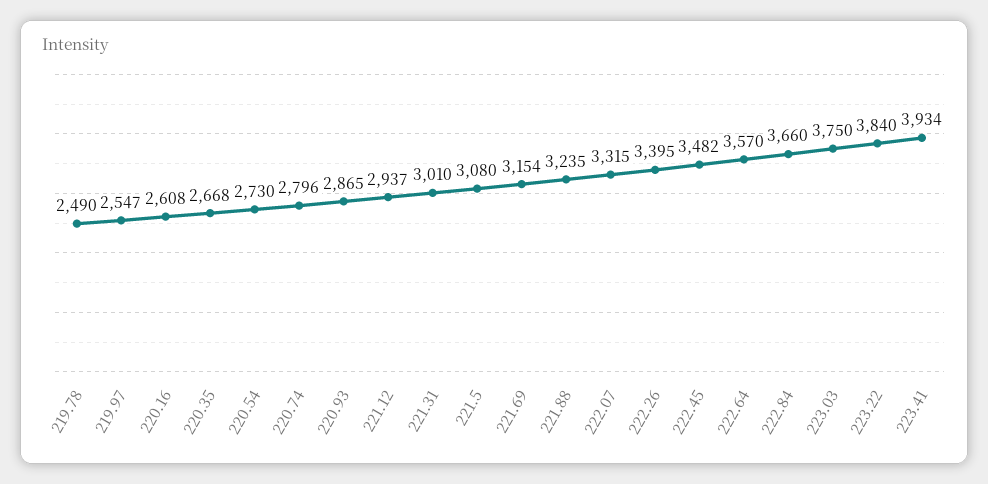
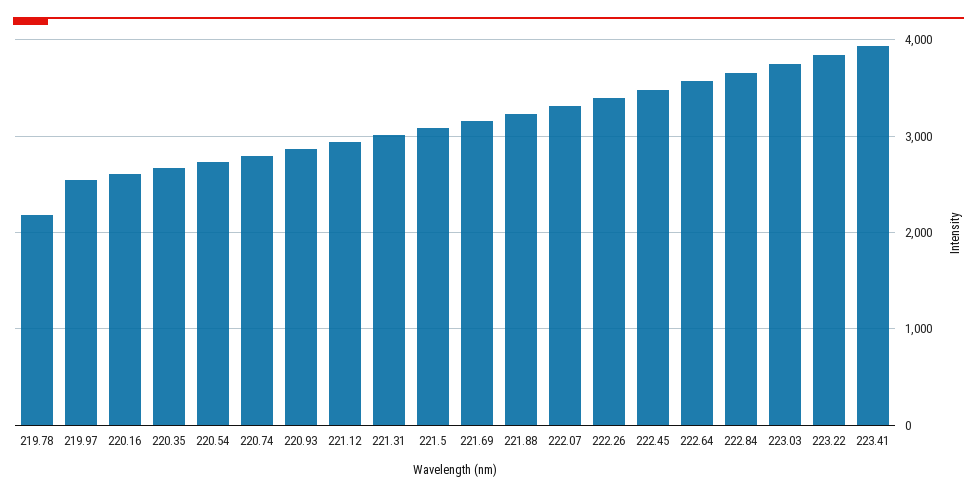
  {
-   "219.78": 2490,
+   "219.78": 2200,
    "219.97": 2547,
    "220.16": 2608,
    "220.35": 2668,
    "220.54": 2730,
    "220.74": 2796,
    "220.93": 2865,
    "221.12": 2937,
    "221.31": 3010,
    "221.5": 3080,
    "221.69": 3154,
    "221.88": 3235,
    "222.07": 3315,
    "222.26": 3395,
    "222.45": 3482,
    "222.64": 3570,
    "222.84": 3660,
    "223.03": 3750,
    "223.22": 3840,
    "223.41": 3934
  }

